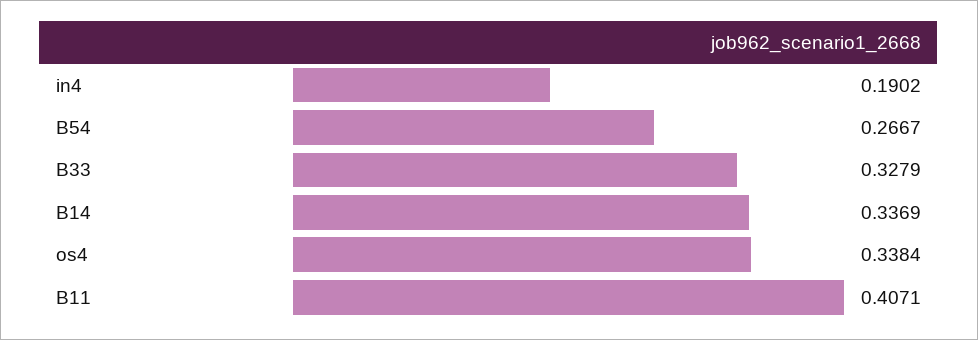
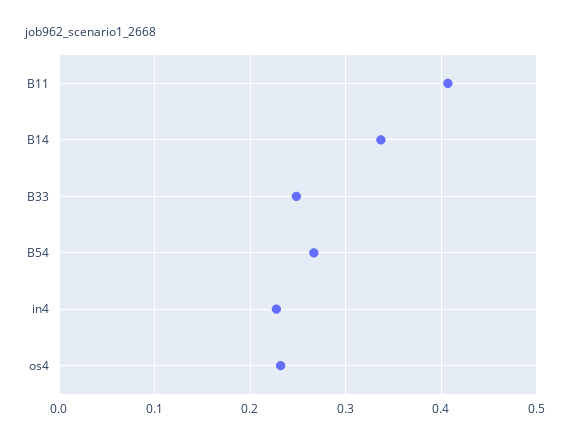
  {
-   "in4": 0.1902,
+   "in4": 0.23,
    "B54": 0.2667,
-   "B33": 0.3279,
+   "B33": 0.25,
    "B14": 0.3369,
-   "os4": 0.3384,
+   "os4": 0.23,
    "B11": 0.4071
  }

